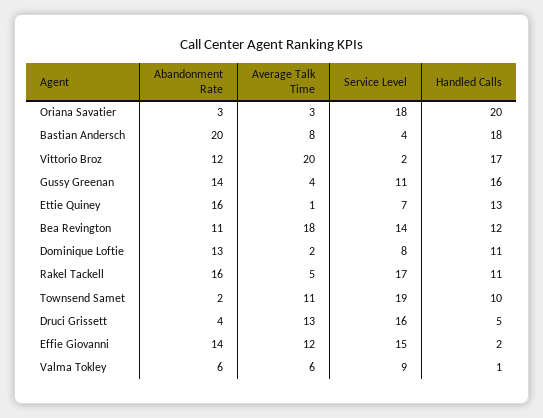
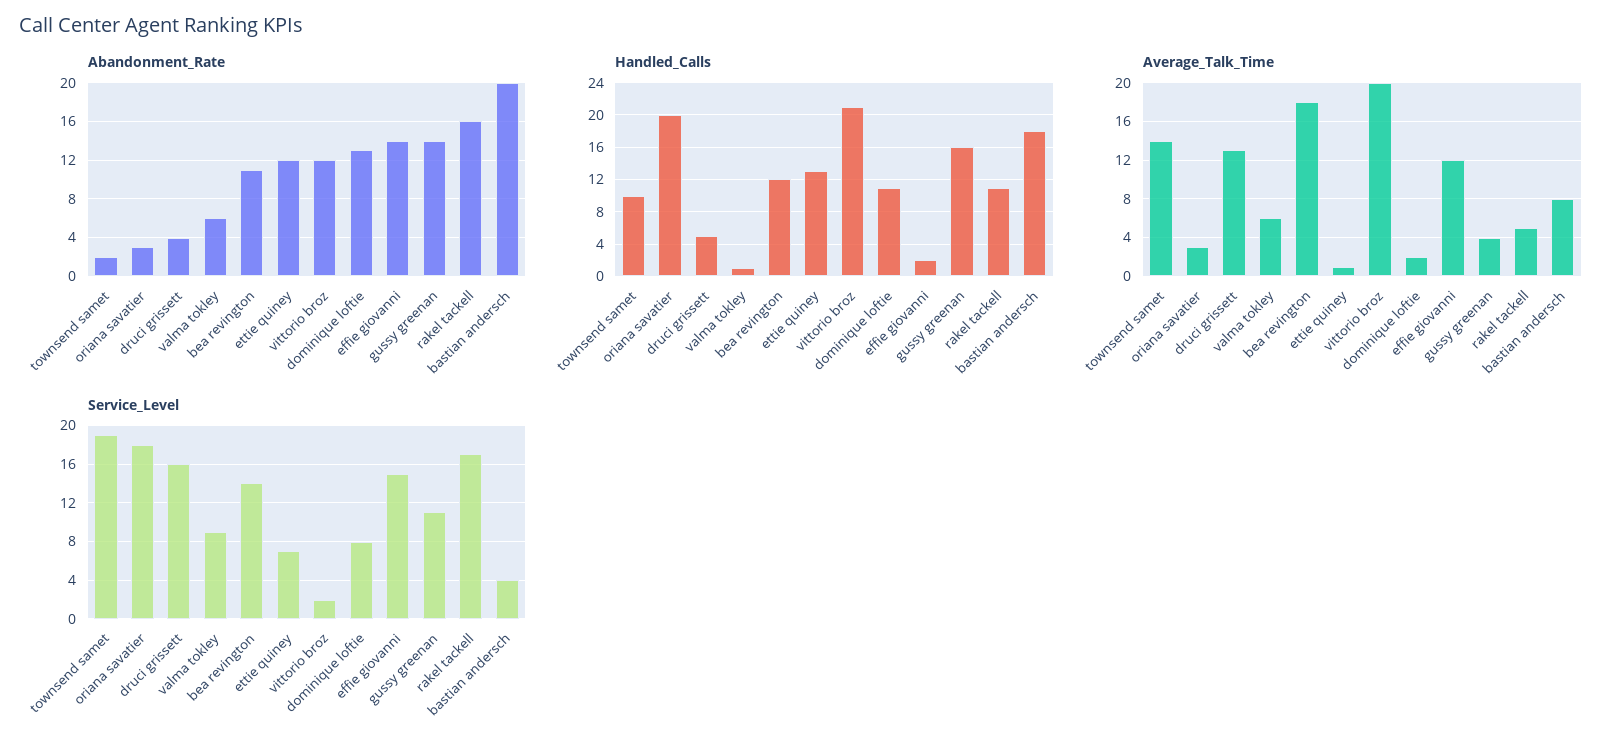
  {
    "Abandonment Rate": {
      "Oriana Savatier": 3,
      "Bastian Andersch": 20,
      "Vittorio Broz": 12,
      "Gussy Greenan": 14,
-     "Ettie Quiney": 16,
+     "Ettie Quiney": 12,
      "Bea Revington": 11,
      "Dominique Loftie": 13,
      "Rakel Tackell": 16,
      "Townsend Samet": 2,
      "Druci Grissett": 4,
      "Effie Giovanni": 14,
      "Valma Tokley": 6
    },
    "Average Talk Time": {
      "Oriana Savatier": 3,
      "Bastian Andersch": 8,
      "Vittorio Broz": 20,
      "Gussy Greenan": 4,
      "Ettie Quiney": 1,
      "Bea Revington": 18,
      "Dominique Loftie": 2,
      "Rakel Tackell": 5,
-     "Townsend Samet": 11,
+     "Townsend Samet": 14,
      "Druci Grissett": 13,
      "Effie Giovanni": 12,
      "Valma Tokley": 6
    },
    "Service Level": {
      "Oriana Savatier": 18,
      "Bastian Andersch": 4,
      "Vittorio Broz": 2,
      "Gussy Greenan": 11,
      "Ettie Quiney": 7,
      "Bea Revington": 14,
      "Dominique Loftie": 8,
      "Rakel Tackell": 17,
      "Townsend Samet": 19,
      "Druci Grissett": 16,
      "Effie Giovanni": 15,
      "Valma Tokley": 9
    },
    "Handled Calls": {
      "Oriana Savatier": 20,
      "Bastian Andersch": 18,
-     "Vittorio Broz": 17,
+     "Vittorio Broz": 21,
      "Gussy Greenan": 16,
      "Ettie Quiney": 13,
      "Bea Revington": 12,
      "Dominique Loftie": 11,
      "Rakel Tackell": 11,
      "Townsend Samet": 10,
      "Druci Grissett": 5,
      "Effie Giovanni": 2,
      "Valma Tokley": 1
    }
  }

